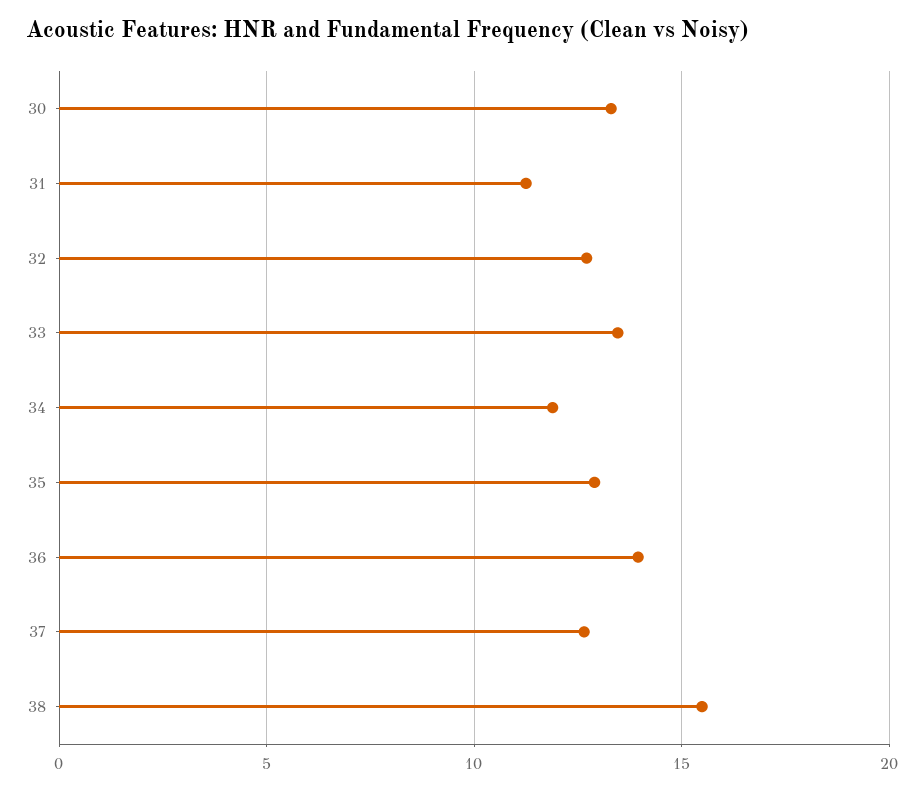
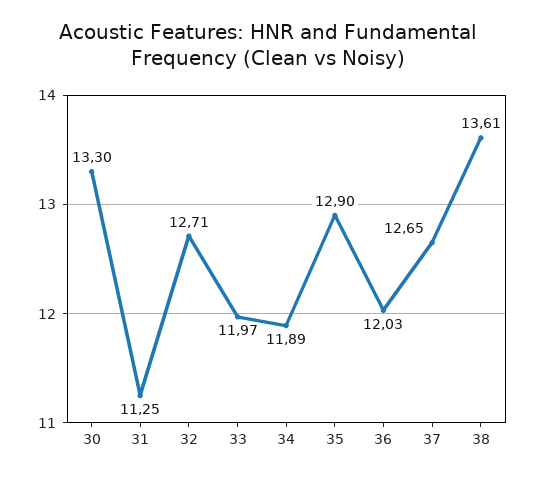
  {
    "30": 13.3,
    "31": 11.25,
    "32": 12.71,
-   "33": 13.5,
+   "33": 11.97,
    "34": 11.89,
    "35": 12.9,
-   "36": 14,
+   "36": 12.03,
    "37": 12.65,
-   "38": 15.5
+   "38": 13.61
  }

